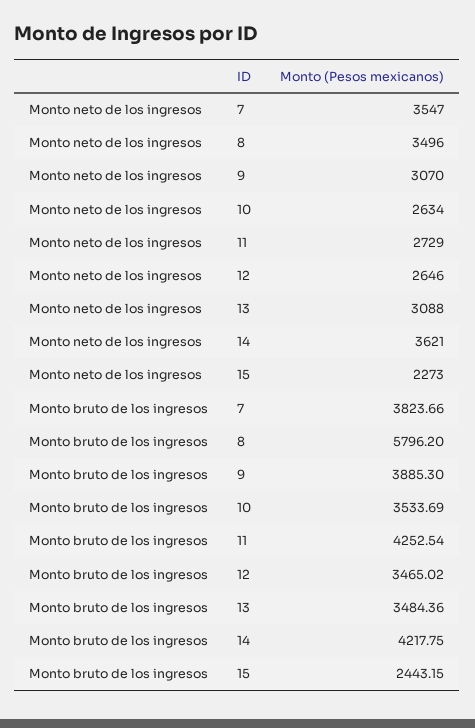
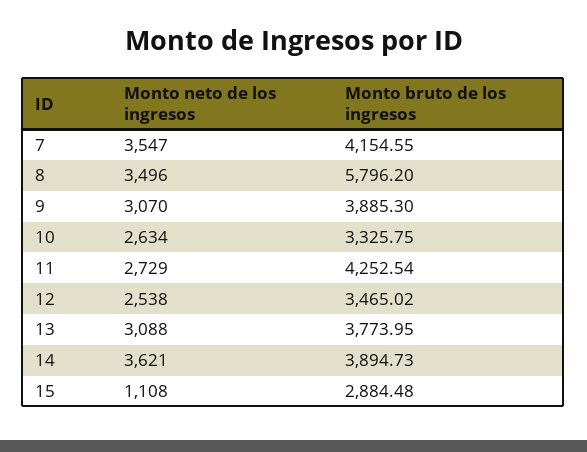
  {
    "Monto neto de los ingresos": {
      "7": 3547,
      "8": 3496,
      "9": 3070,
      "10": 2634,
      "11": 2729,
-     "12": 2646,
+     "12": 2538,
      "13": 3088,
      "14": 3621,
-     "15": 2273
+     "15": 1108
    },
    "Monto bruto de los ingresos": {
-     "7": 3823.66,
+     "7": 4154.55,
      "8": 5796.2,
      "9": 3885.3,
-     "10": 3533.69,
+     "10": 3325.75,
      "11": 4252.54,
      "12": 3465.02,
-     "13": 3484.36,
+     "13": 3773.95,
-     "14": 4217.75,
+     "14": 3894.73,
-     "15": 2443.15
+     "15": 2884.48
    }
  }

